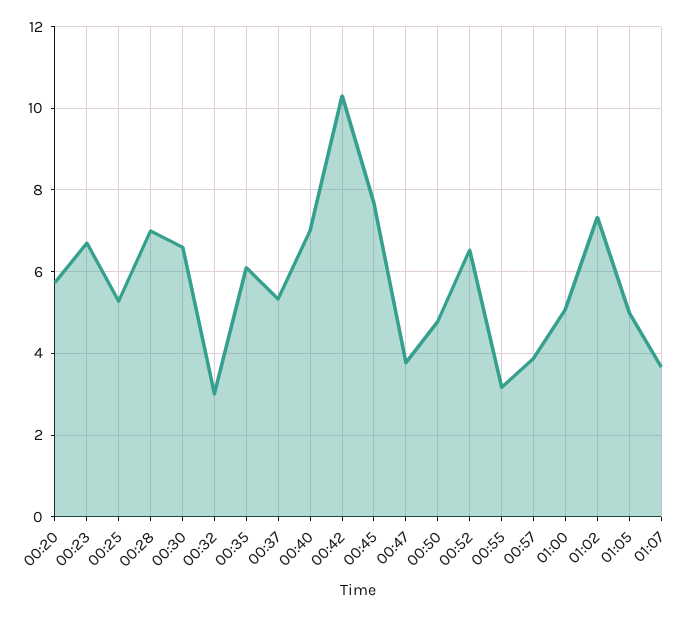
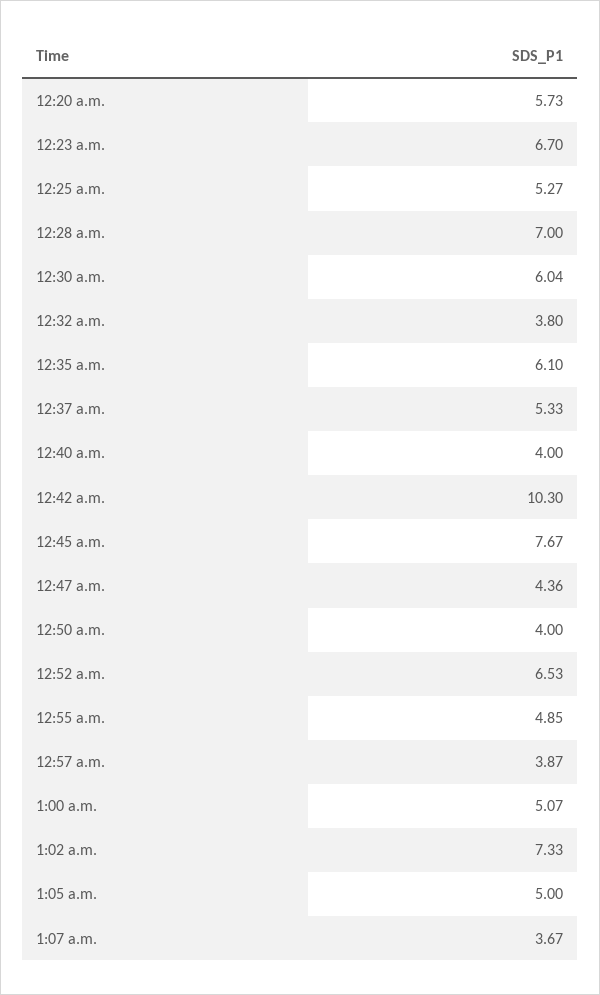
  {
    "00:20": 5.73,
    "00:23": 6.7,
    "00:25": 5.27,
    "00:28": 7,
-   "00:30": 6.6,
+   "00:30": 6.04,
-   "00:32": 3,
+   "00:32": 3.8,
    "00:35": 6.1,
    "00:37": 5.33,
-   "00:40": 7,
+   "00:40": 4,
    "00:42": 10.3,
    "00:45": 7.67,
-   "00:47": 3.8,
+   "00:47": 4.36,
-   "00:50": 4.8,
+   "00:50": 4,
    "00:52": 6.53,
-   "00:55": 3.2,
+   "00:55": 4.85,
    "00:57": 3.87,
    "01:00": 5.07,
    "01:02": 7.33,
    "01:05": 5,
    "01:07": 3.67
  }

